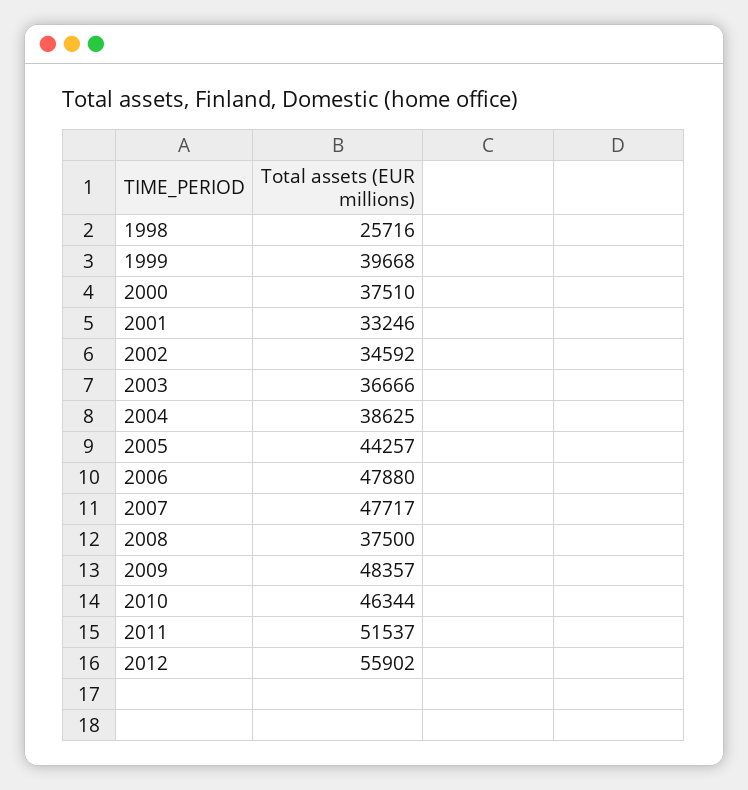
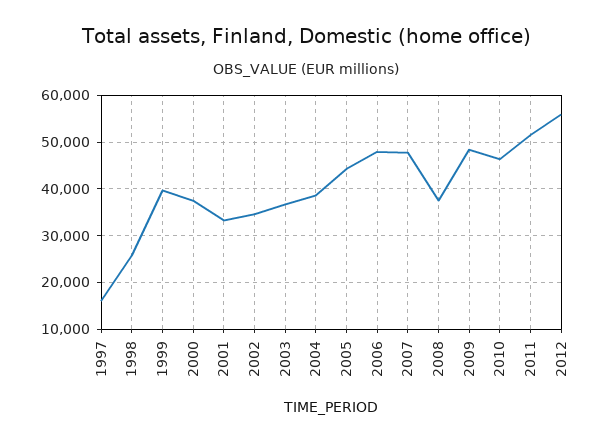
  {
    "1998": 25716,
    "1999": 39668,
    "2000": 37510,
    "2001": 33246,
    "2002": 34592,
    "2003": 36666,
    "2004": 38625,
    "2005": 44257,
    "2006": 47880,
    "2007": 47717,
    "2008": 37500,
    "2009": 48357,
    "2010": 46344,
    "2011": 51537,
-   "2012": 55902
+   "2012": 55902,
+   "1997": 16000
  }

